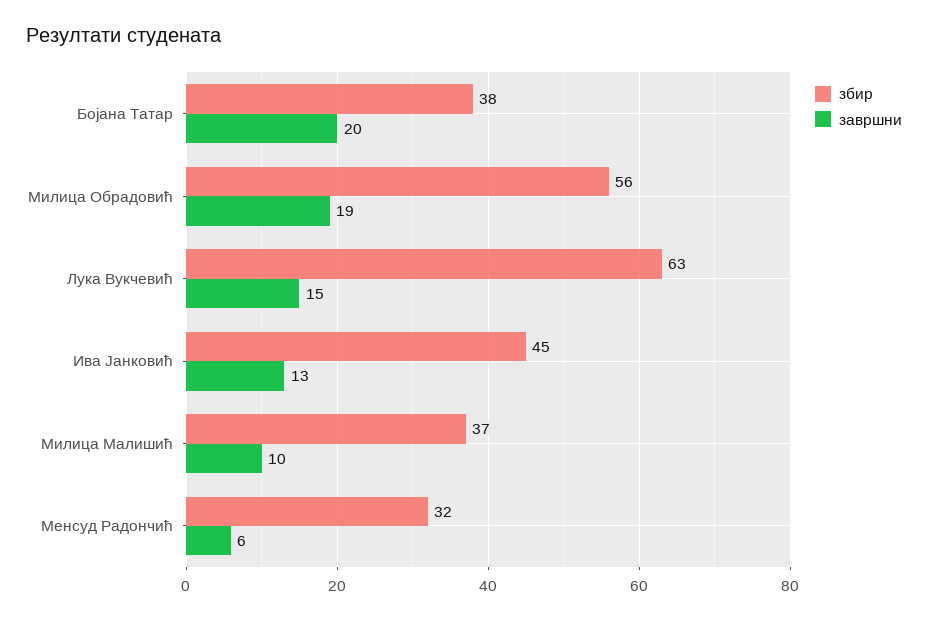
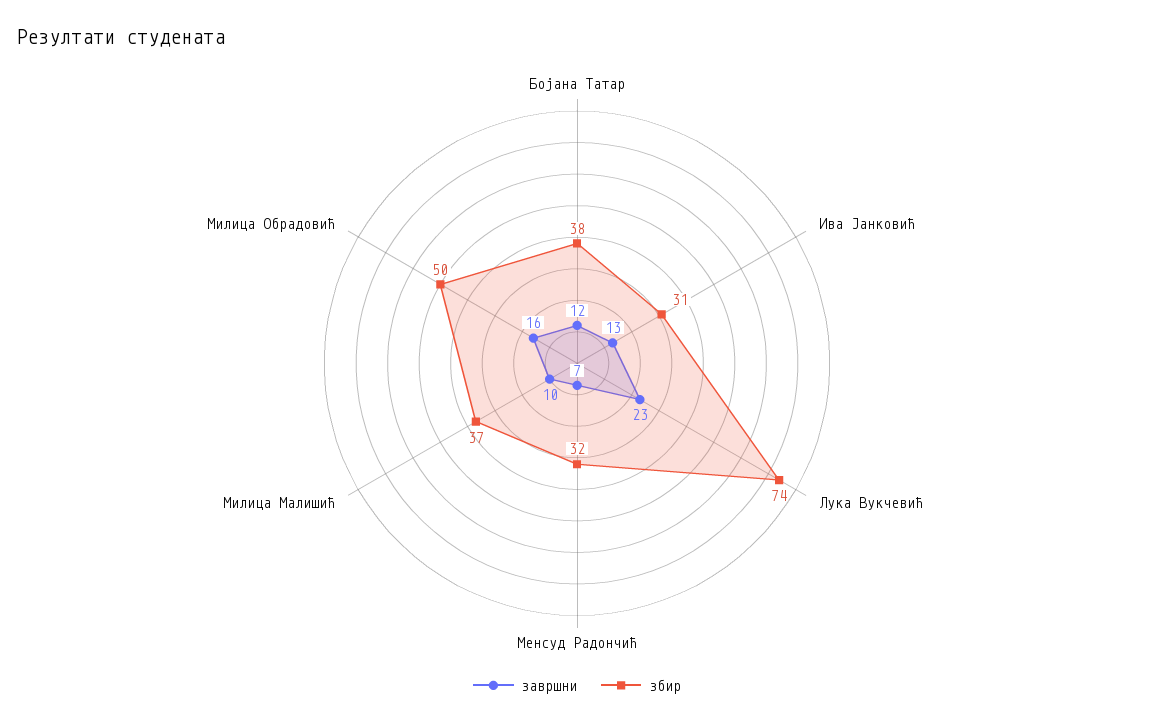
  {
    "збир": {
      "Бојана Татар": 38,
-     "Милица Обрадовић": 56,
+     "Милица Обрадовић": 50,
-     "Лука Вукчевић": 63,
+     "Лука Вукчевић": 74,
-     "Ива Јанковић": 45,
+     "Ива Јанковић": 31,
      "Милица Малишић": 37,
      "Менсуд Радончић": 32
    },
    "завршни": {
-     "Бојана Татар": 20,
+     "Бојана Татар": 12,
-     "Милица Обрадовић": 19,
+     "Милица Обрадовић": 16,
-     "Лука Вукчевић": 15,
+     "Лука Вукчевић": 23,
      "Ива Јанковић": 13,
      "Милица Малишић": 10,
-     "Менсуд Радончић": 6
+     "Менсуд Радончић": 7
    }
  }

